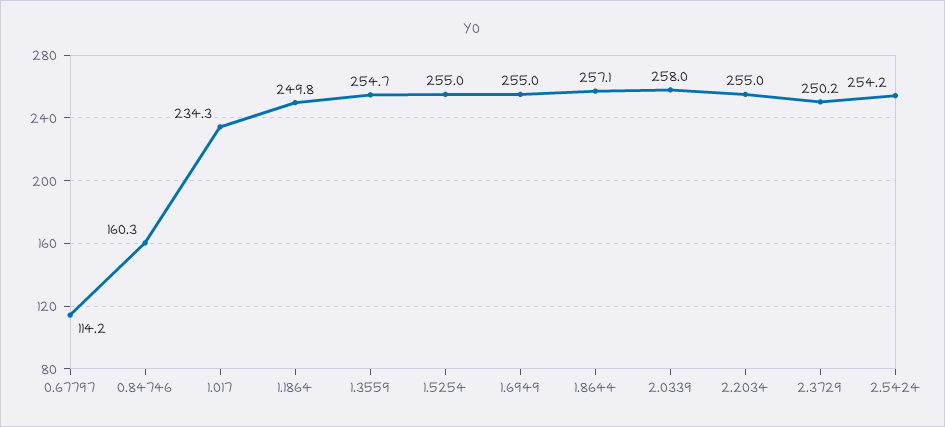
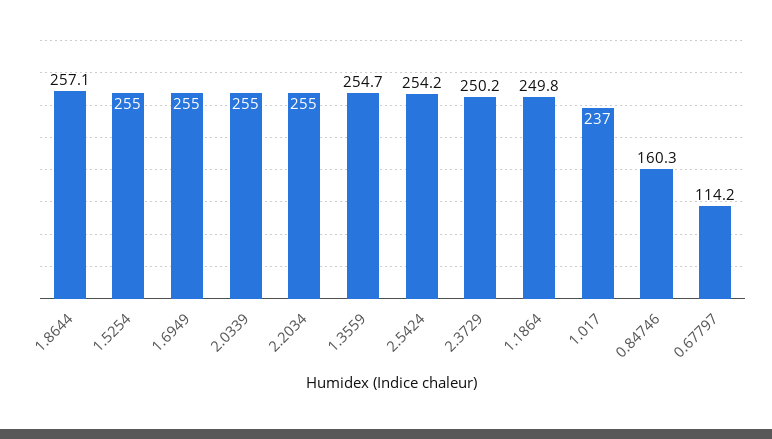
  {
    "0.67797": 114.2,
    "0.84746": 160.3,
-   "1.017": 234.3,
+   "1.017": 237,
    "1.1864": 249.8,
    "1.3559": 254.7,
    "1.5254": 255,
    "1.6949": 255,
    "1.8644": 257.1,
-   "2.0339": 258,
+   "2.0339": 255,
    "2.2034": 255,
    "2.3729": 250.2,
    "2.5424": 254.2
  }

